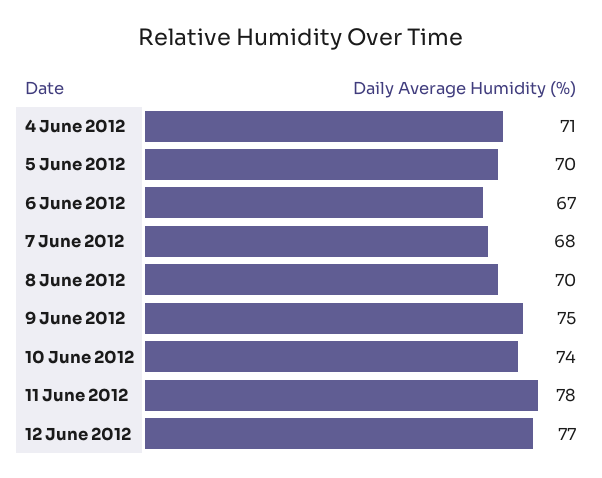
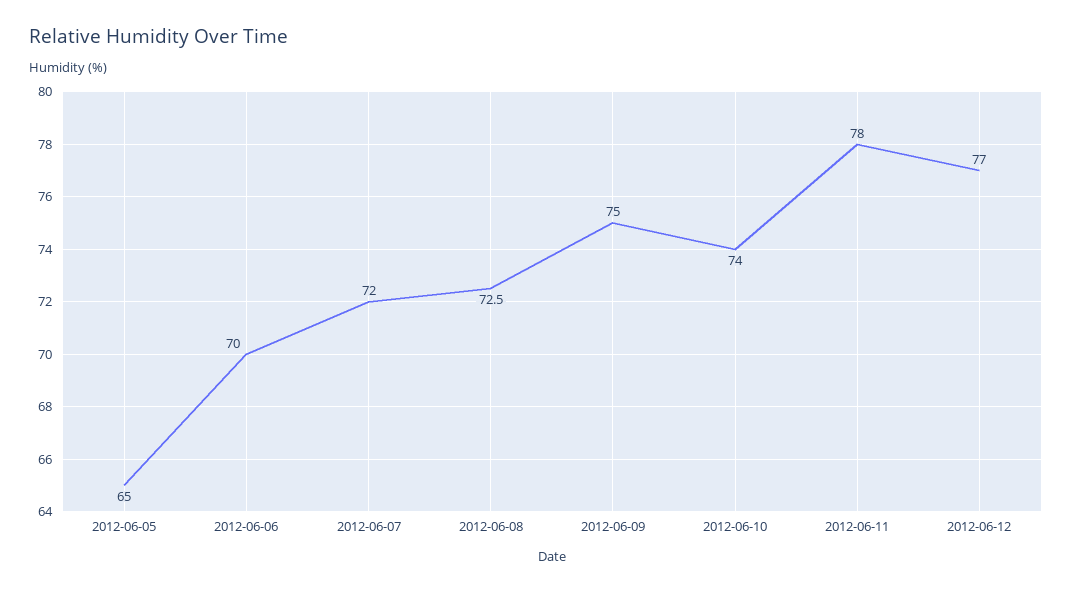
  {
-   "4 June 2012": 71,
-   "5 June 2012": 70,
+   "5 June 2012": 65,
-   "6 June 2012": 67,
+   "6 June 2012": 70,
-   "7 June 2012": 68,
+   "7 June 2012": 72,
-   "8 June 2012": 70,
+   "8 June 2012": 72.5,
    "9 June 2012": 75,
    "10 June 2012": 74,
    "11 June 2012": 78,
    "12 June 2012": 77
  }

